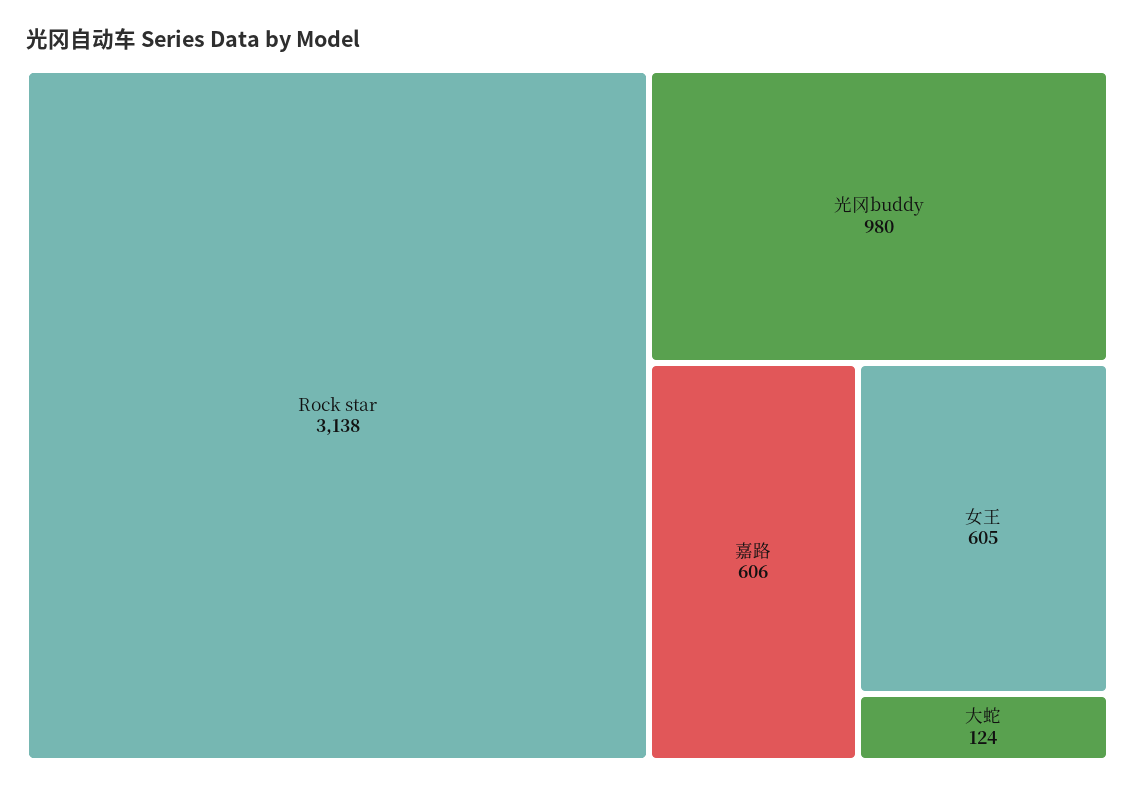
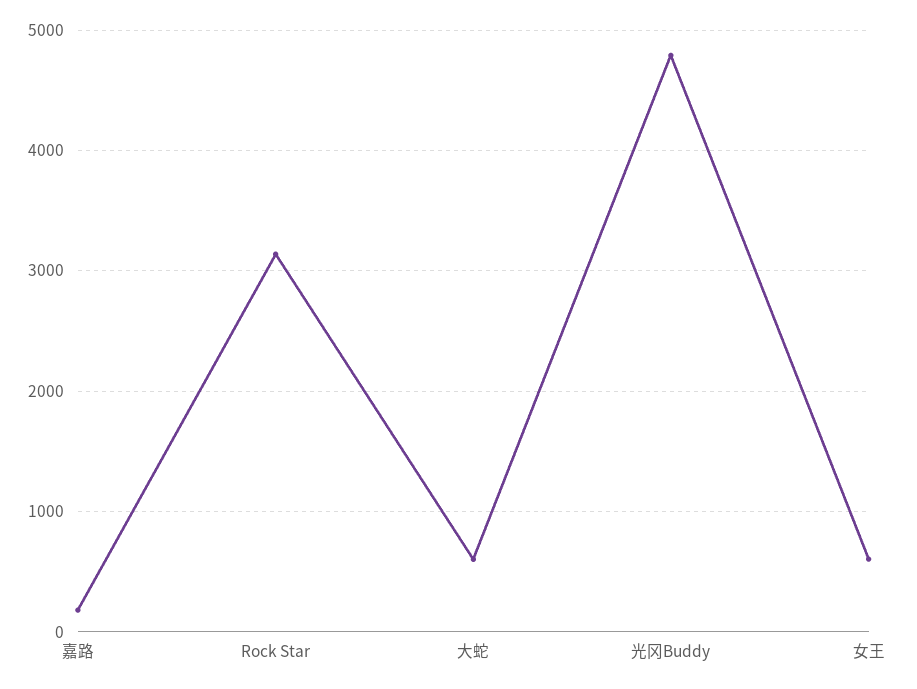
  {
    "Rock star": 3138,
-   "光冈buddy": 980,
+   "光冈buddy": 4800,
-   "嘉路": 606,
+   "嘉路": 200,
    "女王": 605,
-   "大蛇": 124
+   "大蛇": 600
  }

